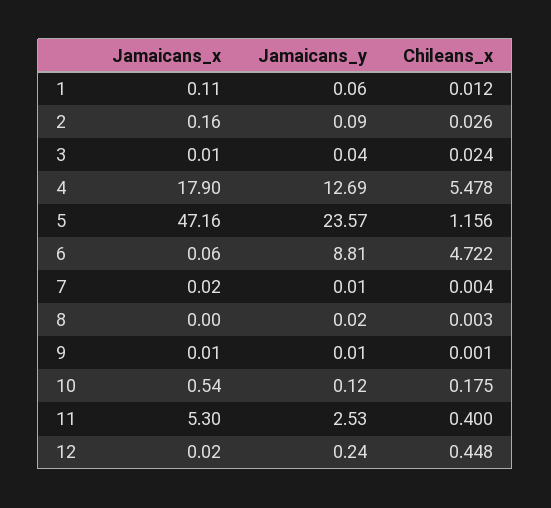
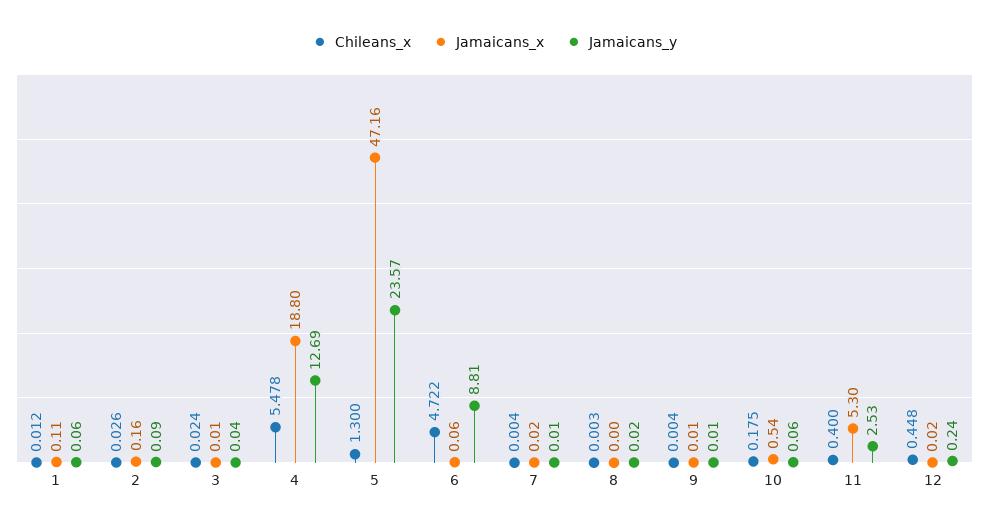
  {
    "Jamaicans_x": {
      "1": 0.11,
      "2": 0.16,
      "3": 0.01,
-     "4": 17.9,
+     "4": 18.8,
      "5": 47.16,
      "6": 0.06,
      "7": 0.02,
      "8": 0,
      "9": 0.01,
      "10": 0.54,
      "11": 5.3,
      "12": 0.02
    },
    "Jamaicans_y": {
      "1": 0.06,
      "2": 0.09,
      "3": 0.04,
      "4": 12.69,
      "5": 23.57,
      "6": 8.81,
      "7": 0.01,
      "8": 0.02,
      "9": 0.01,
-     "10": 0.12,
+     "10": 0.06,
      "11": 2.53,
      "12": 0.24
    },
    "Chileans_x": {
      "1": 0.012,
      "2": 0.026,
      "3": 0.024,
      "4": 5.478,
-     "5": 1.156,
+     "5": 1.3,
      "6": 4.722,
      "7": 0.004,
      "8": 0.003,
-     "9": 0.001,
+     "9": 0.004,
      "10": 0.175,
      "11": 0.4,
      "12": 0.448
    }
  }

